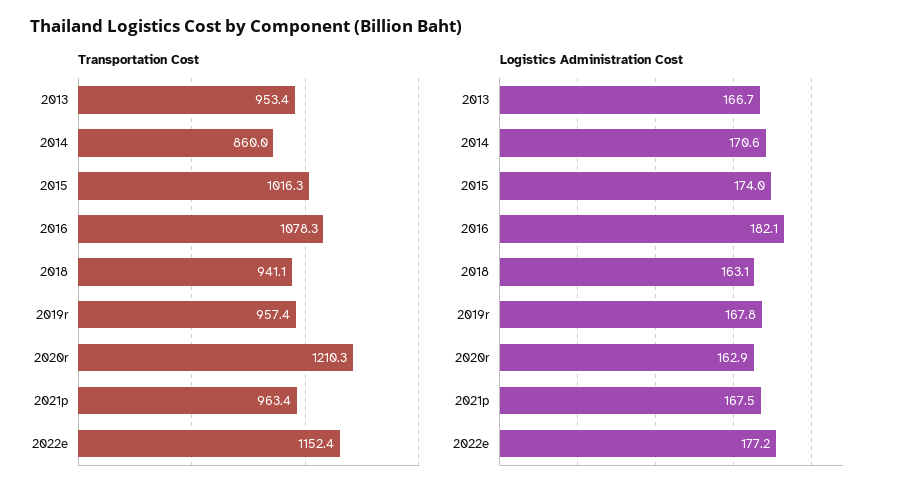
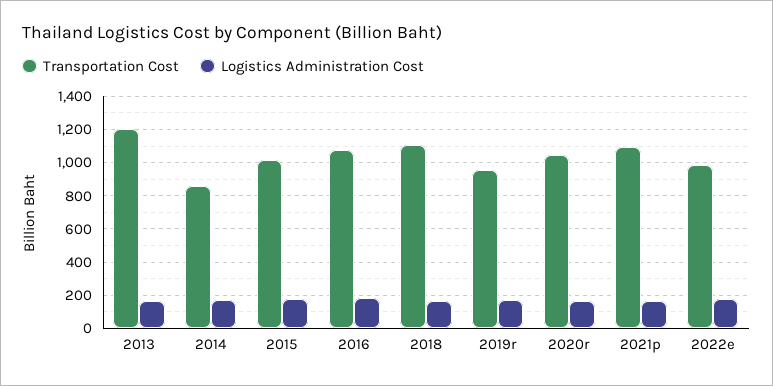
  {
    "Transportation Cost": {
-     "2013": 953.4,
+     "2013": 1200,
      "2014": 860,
      "2015": 1016.3,
      "2016": 1078.3,
-     "2018": 941.1,
+     "2018": 1100,
      "2019r": 957.4,
-     "2020r": 1210.3,
+     "2020r": 1050,
-     "2021p": 963.4,
+     "2021p": 1100,
-     "2022e": 1152.4
+     "2022e": 1000
    },
    "Logistics Administration Cost": {
      "2013": 166.7,
      "2014": 170.6,
      "2015": 174,
      "2016": 182.1,
      "2018": 163.1,
      "2019r": 167.8,
      "2020r": 162.9,
      "2021p": 167.5,
      "2022e": 177.2
    }
  }

